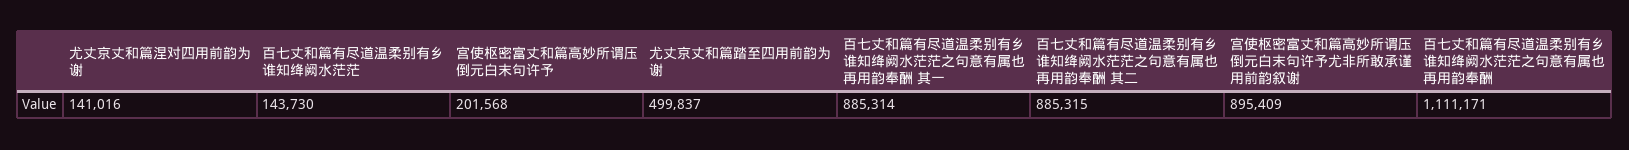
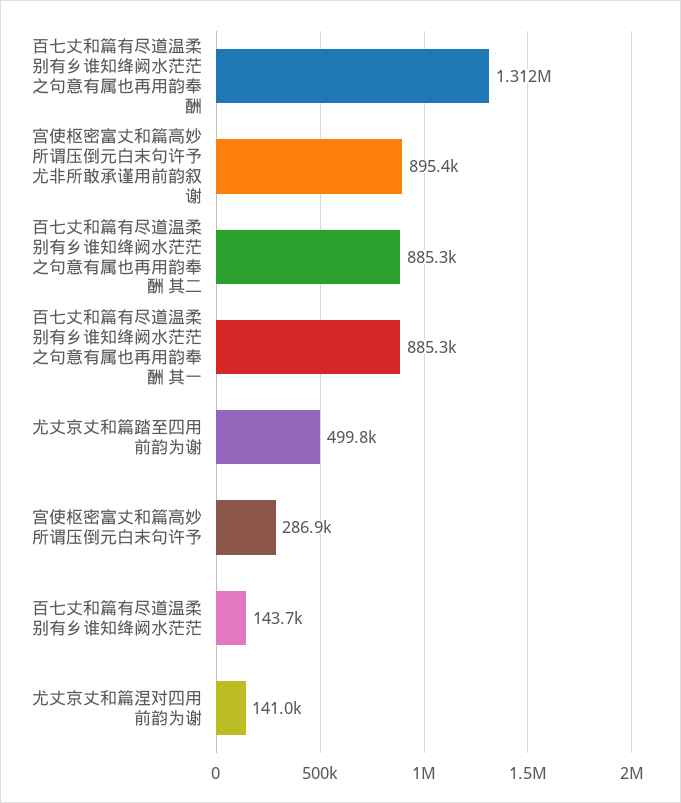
  {
    "尤丈京丈和篇涅对四用前韵为谢": 141016,
    "百七丈和篇有尽道温柔别有乡谁知绛阙水茫茫": 143730,
-   "宫使枢密富丈和篇高妙所谓压倒元白末句许予": 201568,
+   "宫使枢密富丈和篇高妙所谓压倒元白末句许予": 286900,
    "尤丈京丈和篇踏至四用前韵为谢": 499837,
    "百七丈和篇有尽道温柔别有乡谁知绛阙水茫茫之句意有属也再用韵奉酬 其一": 885314,
    "百七丈和篇有尽道温柔别有乡谁知绛阙水茫茫之句意有属也再用韵奉酬 其二": 885315,
    "宫使枢密富丈和篇高妙所谓压倒元白末句许予尤非所敢承谨用前韵叙谢": 895409,
-   "百七丈和篇有尽道温柔别有乡谁知绛阙水茫茫之句意有属也再用韵奉酬": 1111171
+   "百七丈和篇有尽道温柔别有乡谁知绛阙水茫茫之句意有属也再用韵奉酬": 1312000
  }

